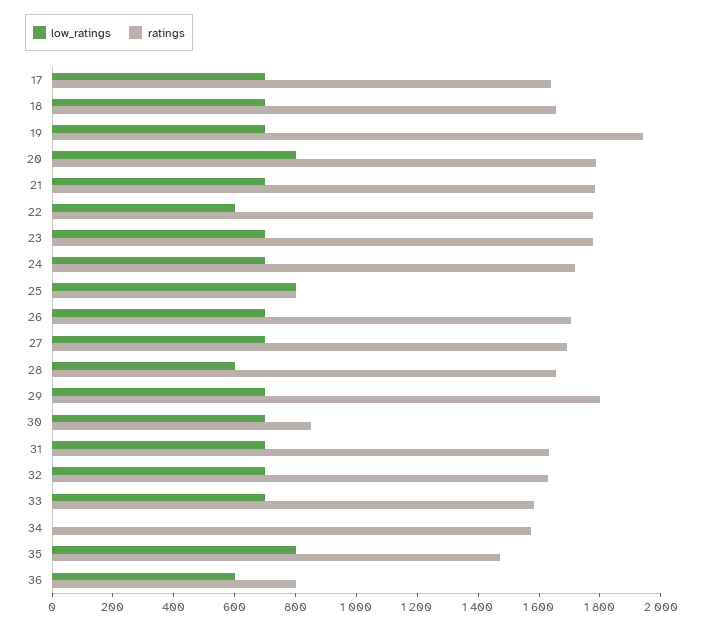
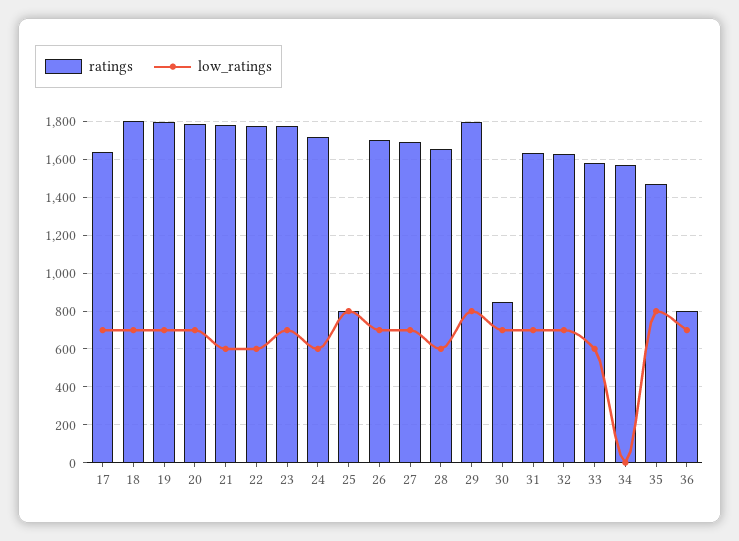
  {
    "low_ratings": {
      "17": 700,
      "18": 700,
      "19": 700,
-     "20": 800,
+     "20": 700,
-     "21": 700,
+     "21": 600,
      "22": 600,
      "23": 700,
-     "24": 700,
+     "24": 600,
      "25": 800,
      "26": 700,
      "27": 700,
      "28": 600,
-     "29": 700,
+     "29": 800,
      "30": 700,
      "31": 700,
      "32": 700,
-     "33": 700,
+     "33": 600,
      "34": 0,
      "35": 800,
-     "36": 600
+     "36": 700
    },
    "ratings": {
      "17": 1650,
-     "18": 1650,
+     "18": 1800,
-     "19": 1950,
+     "19": 1800,
      "20": 1800,
      "21": 1800,
      "22": 1800,
      "23": 1800,
      "24": 1700,
      "25": 800,
      "26": 1700,
      "27": 1700,
      "28": 1650,
      "29": 1800,
      "30": 850,
      "31": 1650,
      "32": 1650,
      "33": 1600,
      "34": 1550,
      "35": 1450,
      "36": 800
    }
  }

